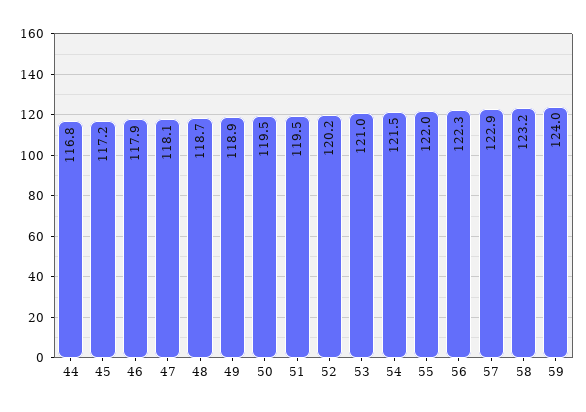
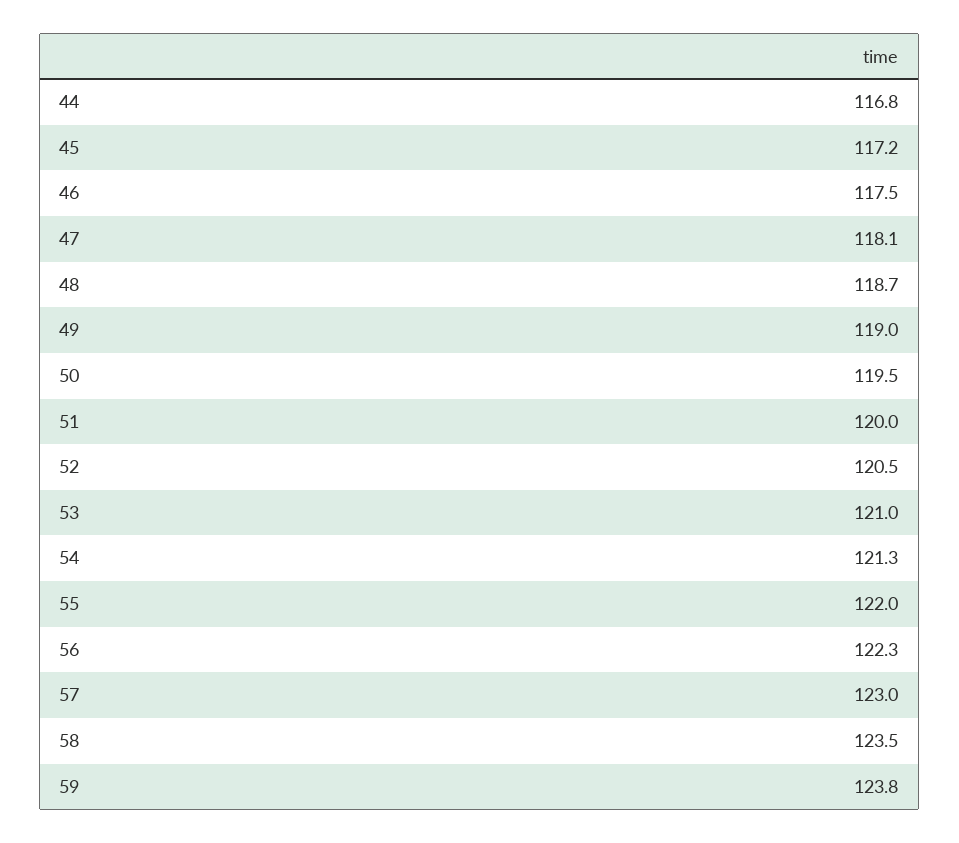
  {
    "44": 116.8,
    "45": 117.2,
-   "46": 117.9,
+   "46": 117.5,
    "47": 118.1,
    "48": 118.7,
-   "49": 118.9,
+   "49": 119,
    "50": 119.5,
-   "51": 119.5,
+   "51": 120,
-   "52": 120.2,
+   "52": 120.5,
    "53": 121,
-   "54": 121.5,
+   "54": 121.3,
    "55": 122,
    "56": 122.3,
-   "57": 122.9,
+   "57": 123,
-   "58": 123.2,
+   "58": 123.5,
-   "59": 124
+   "59": 123.8
  }

